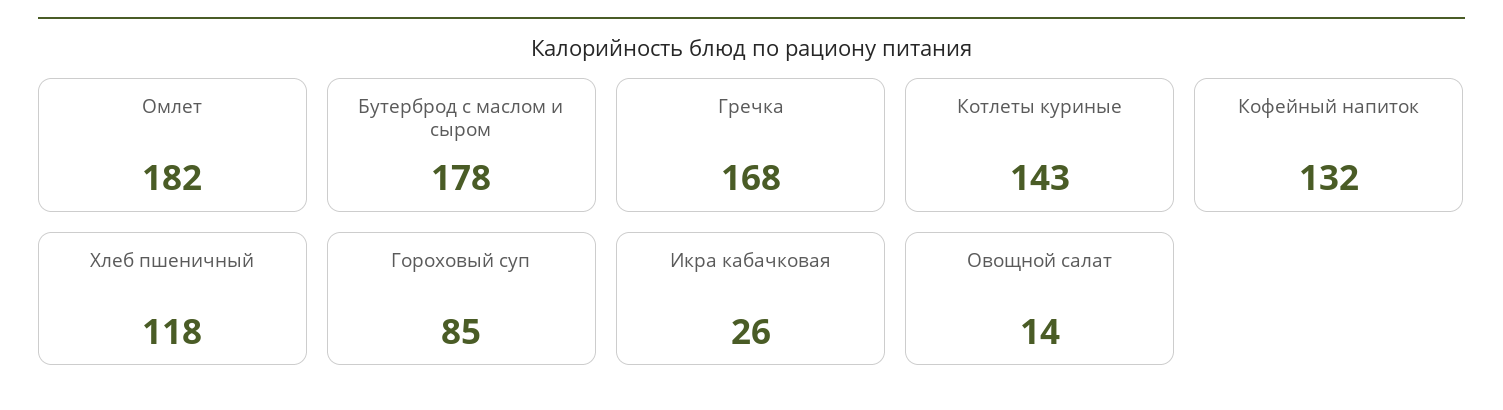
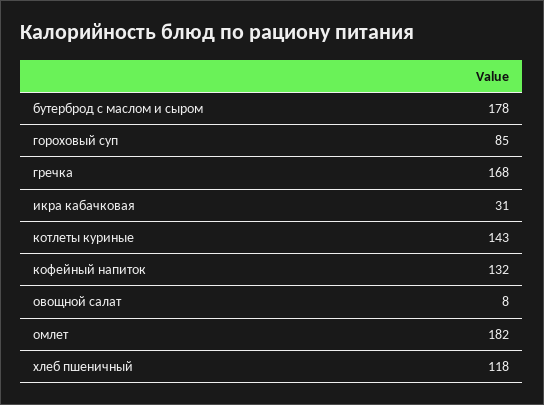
  {
    "Омлет": 182,
    "Бутерброд с маслом и сыром": 178,
    "Гречка": 168,
    "Котлеты куриные": 143,
    "Кофейный напиток": 132,
    "Хлеб пшеничный": 118,
    "Гороховый суп": 85,
-   "Икра кабачковая": 26,
+   "Икра кабачковая": 31,
-   "Овощной салат": 14
+   "Овощной салат": 8
  }

